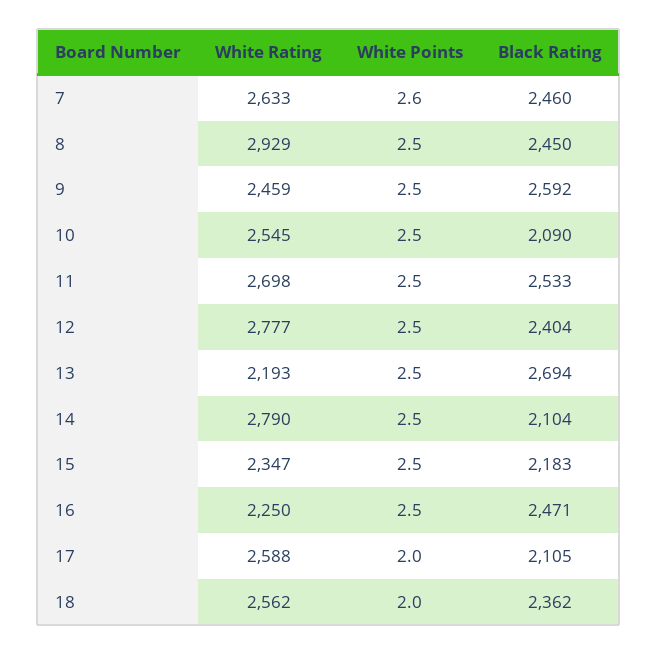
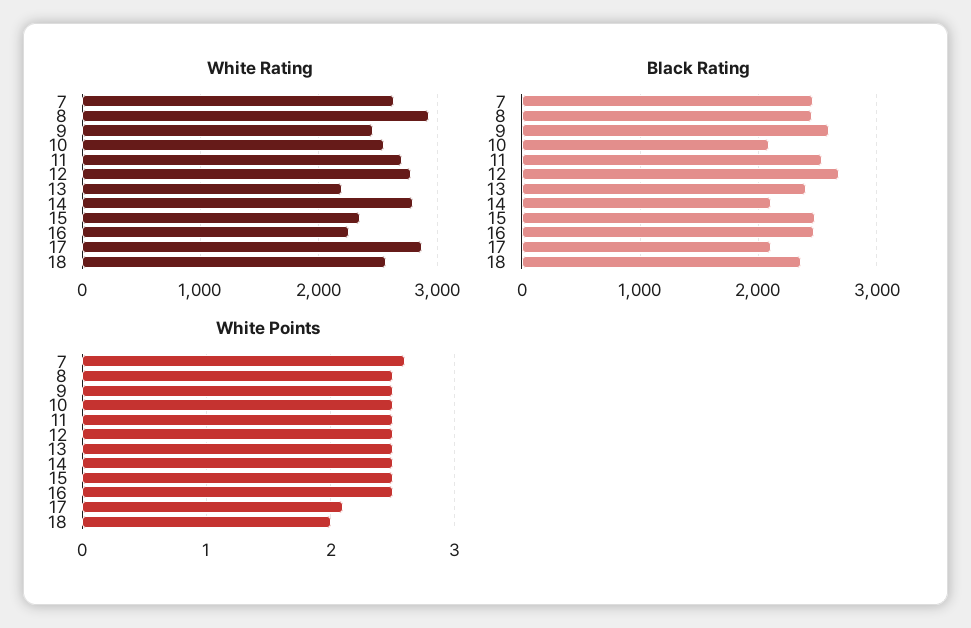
  {
    "White Rating": {
      "7": 2633,
      "8": 2929,
      "9": 2459,
      "10": 2545,
      "11": 2698,
      "12": 2777,
      "13": 2193,
      "14": 2790,
      "15": 2347,
      "16": 2250,
-     "17": 2588,
+     "17": 2900,
      "18": 2562
    },
    "White Points": {
      "7": 2.6,
      "8": 2.5,
      "9": 2.5,
      "10": 2.5,
      "11": 2.5,
      "12": 2.5,
      "13": 2.5,
      "14": 2.5,
      "15": 2.5,
      "16": 2.5,
-     "17": 2,
+     "17": 2.1,
      "18": 2
    },
    "Black Rating": {
      "7": 2460,
      "8": 2450,
      "9": 2592,
      "10": 2090,
      "11": 2533,
-     "12": 2404,
+     "12": 2700,
-     "13": 2694,
+     "13": 2400,
      "14": 2104,
-     "15": 2183,
+     "15": 2500,
      "16": 2471,
      "17": 2105,
      "18": 2362
    }
  }

